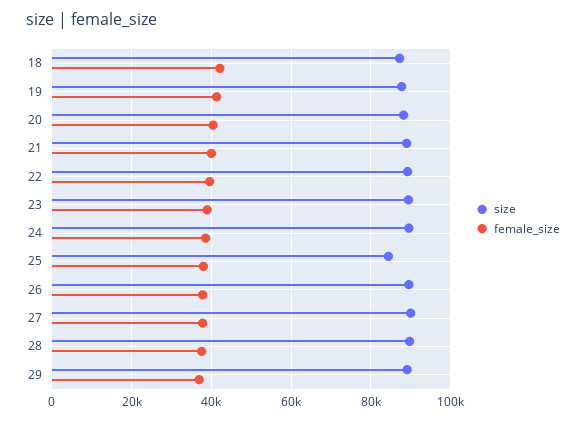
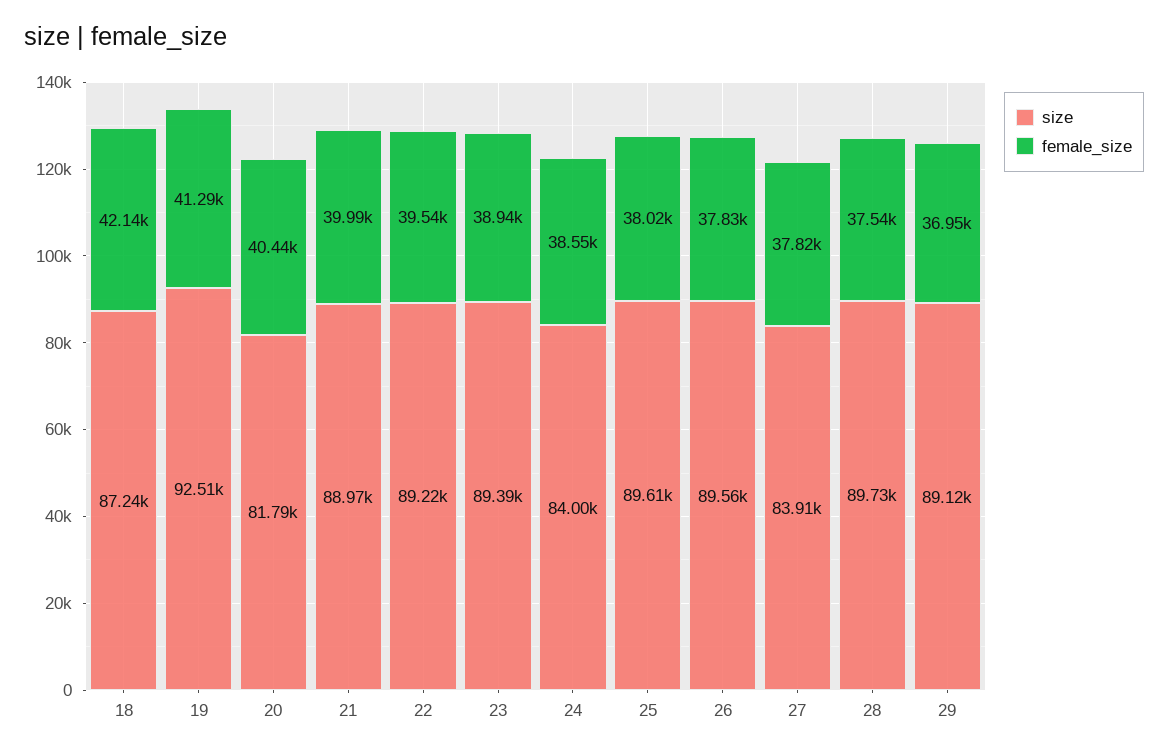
  {
    "size": {
      "18": 87240,
-     "19": 88000,
+     "19": 92510,
-     "20": 88000,
+     "20": 81790,
      "21": 88970,
      "22": 89220,
      "23": 89390,
-     "24": 90000,
+     "24": 84000,
-     "25": 84000,
+     "25": 89610,
      "26": 89560,
-     "27": 90000,
+     "27": 83910,
      "28": 89730,
      "29": 89120
    },
    "female_size": {
      "18": 42140,
      "19": 41290,
      "20": 40440,
      "21": 39990,
      "22": 39540,
      "23": 38940,
      "24": 38550,
      "25": 38020,
      "26": 37830,
      "27": 37820,
      "28": 37540,
      "29": 36950
    }
  }

